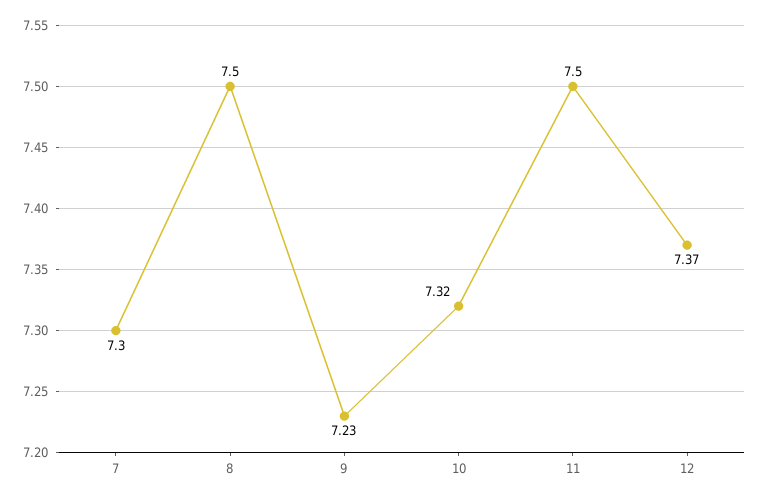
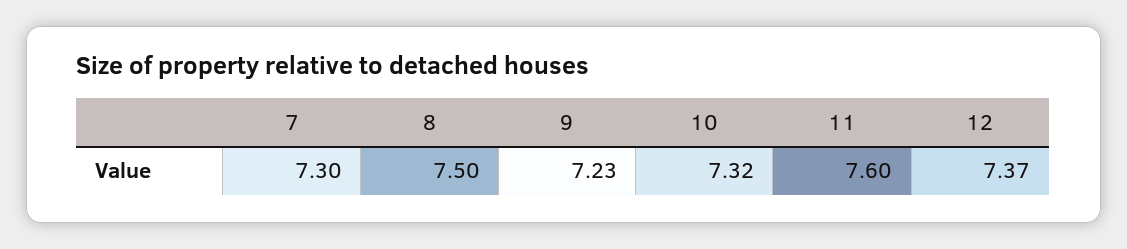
  {
    "7": 7.3,
    "8": 7.5,
    "9": 7.23,
    "10": 7.32,
-   "11": 7.5,
+   "11": 7.6,
    "12": 7.37
  }

